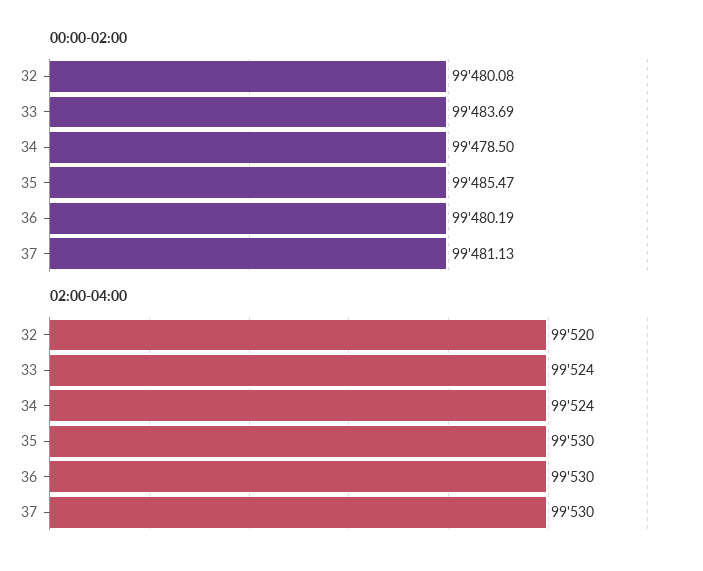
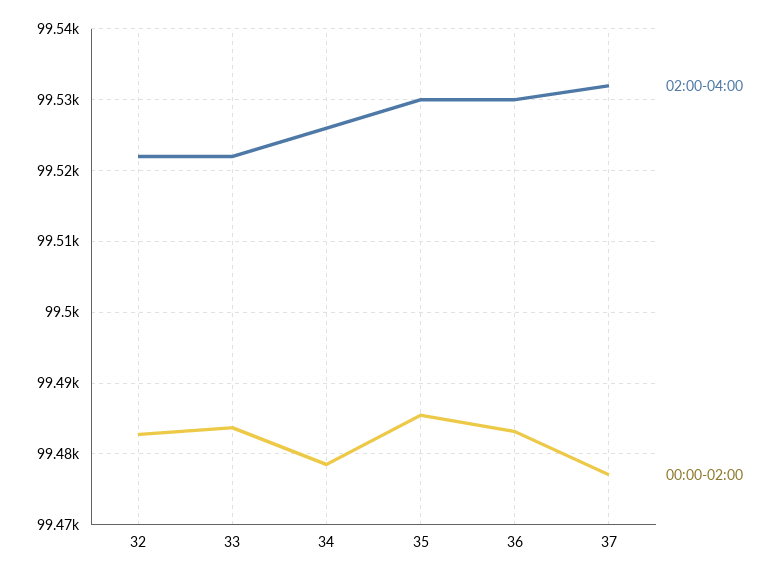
  {
    "00:00-02:00": {
-     "32": 99480.08,
+     "32": 99483,
      "33": 99483.69,
      "34": 99478.5,
      "35": 99485.47,
-     "36": 99480.19,
+     "36": 99483,
-     "37": 99481.13
+     "37": 99477
    },
    "02:00-04:00": {
-     "32": 99520,
+     "32": 99522,
-     "33": 99524,
+     "33": 99522,
-     "34": 99524,
+     "34": 99526,
      "35": 99530,
      "36": 99530,
-     "37": 99530
+     "37": 99532
    }
  }

